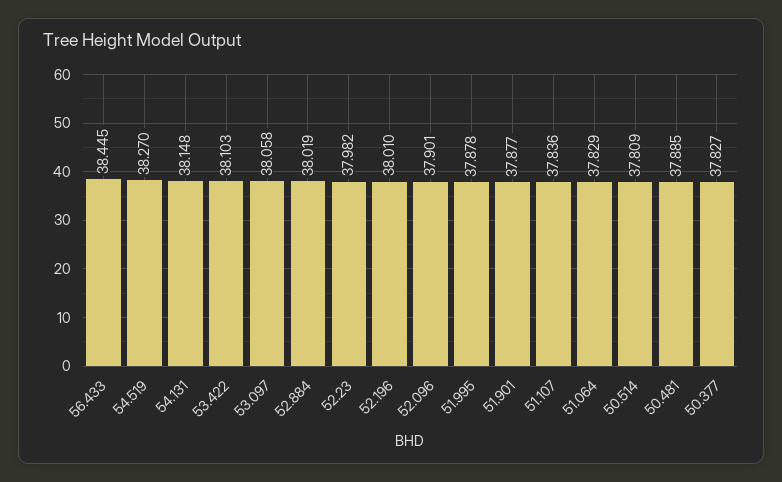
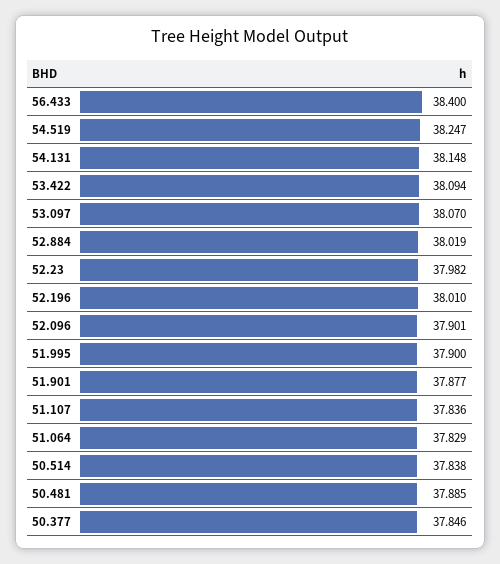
  {
-   "56.433": 38.445,
+   "56.433": 38.4,
-   "54.519": 38.27,
+   "54.519": 38.247,
    "54.131": 38.148,
-   "53.422": 38.103,
+   "53.422": 38.094,
-   "53.097": 38.058,
+   "53.097": 38.07,
    "52.884": 38.019,
    "52.23": 37.982,
    "52.196": 38.01,
    "52.096": 37.901,
-   "51.995": 37.878,
+   "51.995": 37.9,
    "51.901": 37.877,
    "51.107": 37.836,
    "51.064": 37.829,
-   "50.514": 37.809,
+   "50.514": 37.838,
    "50.481": 37.885,
-   "50.377": 37.827
+   "50.377": 37.846
  }

